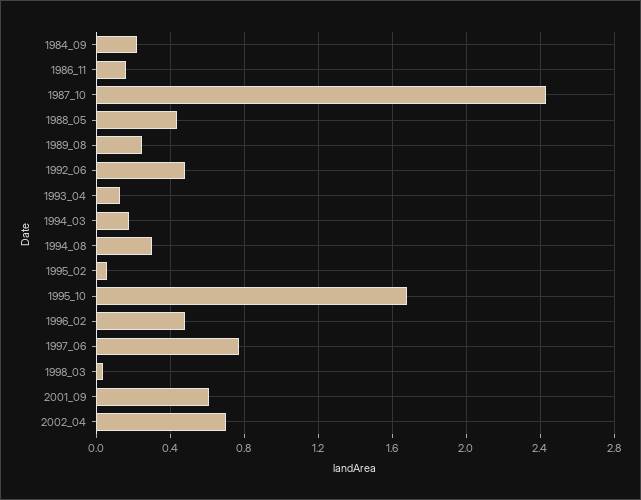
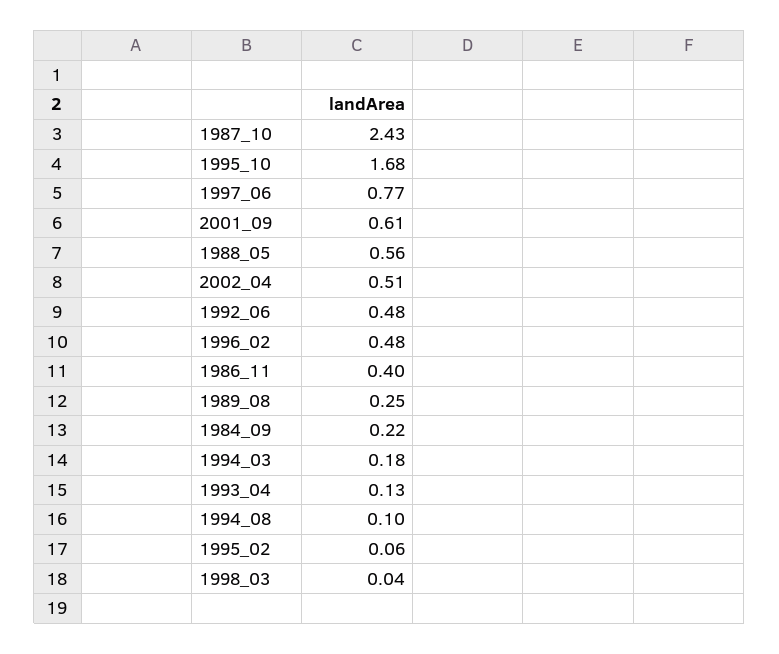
  {
    "1984_09": 0.22,
-   "1986_11": 0.15,
+   "1986_11": 0.4,
    "1987_10": 2.43,
-   "1988_05": 0.45,
+   "1988_05": 0.56,
    "1989_08": 0.25,
    "1992_06": 0.48,
    "1993_04": 0.13,
    "1994_03": 0.18,
-   "1994_08": 0.3,
+   "1994_08": 0.1,
    "1995_02": 0.06,
    "1995_10": 1.68,
    "1996_02": 0.48,
    "1997_06": 0.77,
    "1998_03": 0.04,
    "2001_09": 0.61,
-   "2002_04": 0.7
+   "2002_04": 0.51
  }

